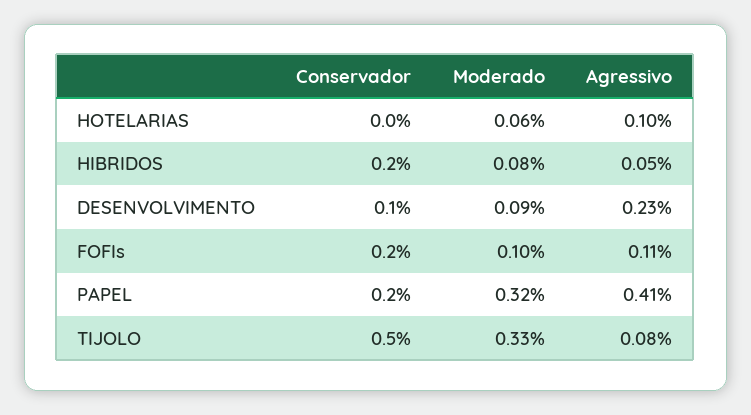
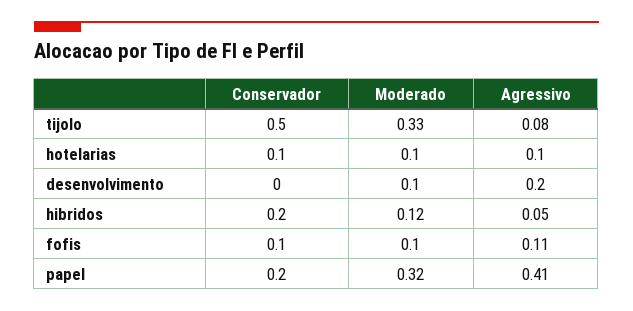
  {
    "Conservador": {
-     "HOTELARIAS": 0,
+     "HOTELARIAS": 0.1,
      "HIBRIDOS": 0.2,
-     "DESENVOLVIMENTO": 0.1,
+     "DESENVOLVIMENTO": 0,
-     "FOFIs": 0.2,
+     "FOFIs": 0.1,
      "PAPEL": 0.2,
      "TIJOLO": 0.5
    },
    "Moderado": {
-     "HOTELARIAS": 0.06,
+     "HOTELARIAS": 0.1,
-     "HIBRIDOS": 0.08,
+     "HIBRIDOS": 0.12,
-     "DESENVOLVIMENTO": 0.09,
+     "DESENVOLVIMENTO": 0.1,
      "FOFIs": 0.1,
      "PAPEL": 0.32,
      "TIJOLO": 0.33
    },
    "Agressivo": {
      "HOTELARIAS": 0.1,
      "HIBRIDOS": 0.05,
-     "DESENVOLVIMENTO": 0.23,
+     "DESENVOLVIMENTO": 0.2,
      "FOFIs": 0.11,
      "PAPEL": 0.41,
      "TIJOLO": 0.08
    }
  }

